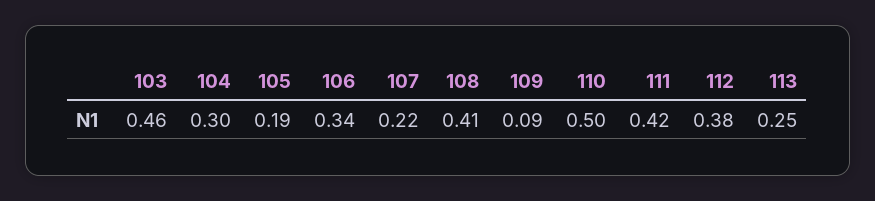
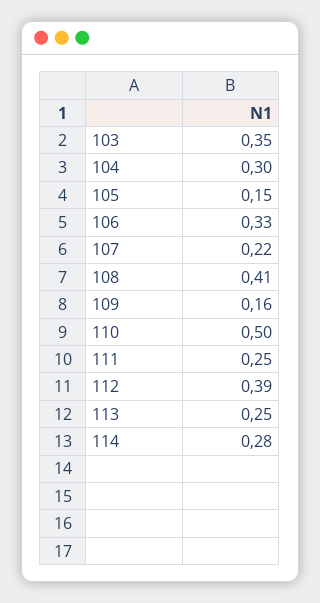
  {
-   "103": 0.46,
+   "103": 0.35,
    "104": 0.3,
-   "105": 0.19,
+   "105": 0.15,
-   "106": 0.34,
+   "106": 0.33,
    "107": 0.22,
    "108": 0.41,
-   "109": 0.09,
+   "109": 0.16,
    "110": 0.5,
-   "111": 0.42,
+   "111": 0.25,
-   "112": 0.38,
+   "112": 0.39,
-   "113": 0.25
+   "113": 0.25,
+   "114": 0.28
  }

